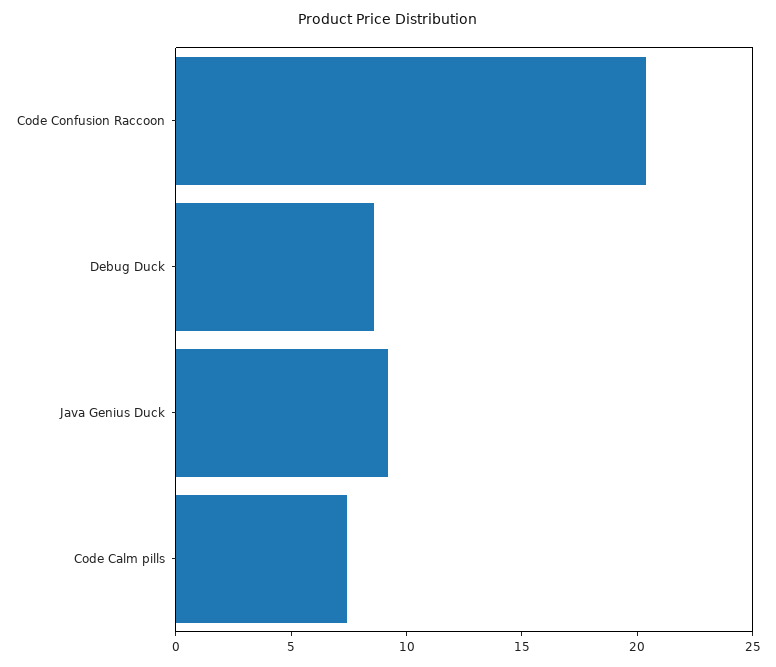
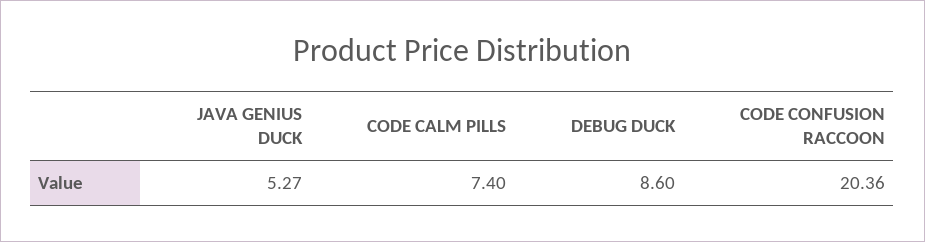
  {
    "Code Confusion Raccoon": 20.36,
    "Debug Duck": 8.6,
-   "Java Genius Duck": 9,
+   "Java Genius Duck": 5.27,
    "Code Calm pills": 7.4
  }

